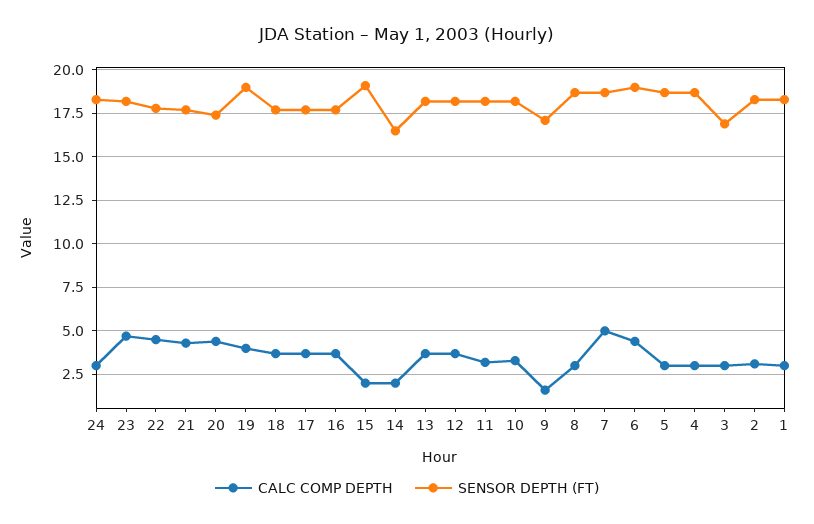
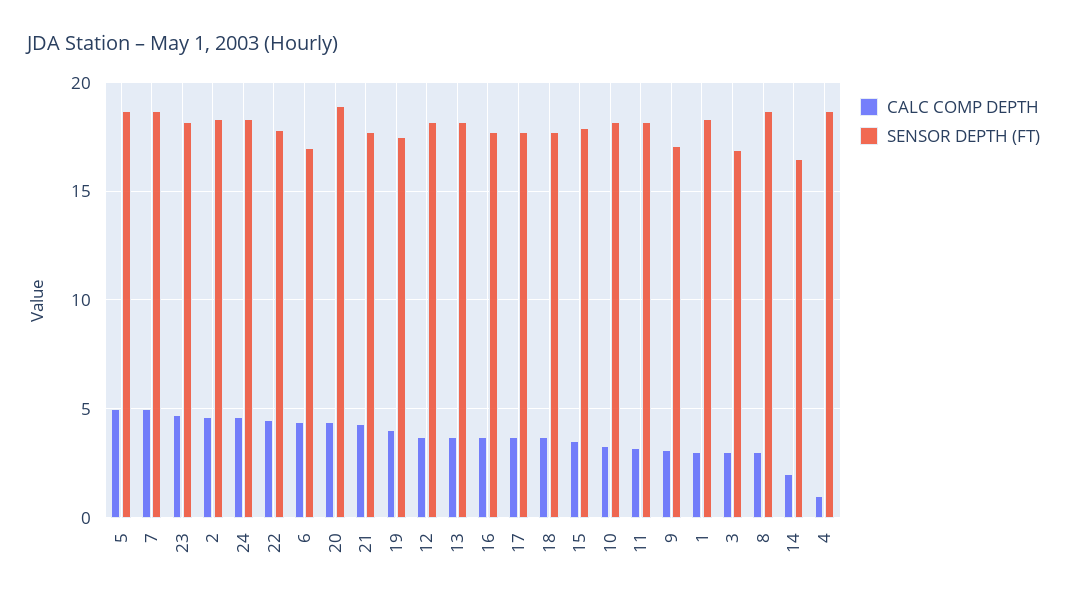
  {
    "CALC COMP DEPTH": {
-     "24": 3,
+     "24": 4.5,
      "23": 4.5,
      "22": 4.5,
      "21": 4.5,
      "20": 4.5,
      "19": 4,
      "18": 3.5,
      "17": 3.5,
      "16": 3.5,
-     "15": 2,
+     "15": 3.5,
      "14": 2,
      "13": 3.5,
      "12": 3.5,
      "11": 3,
      "10": 3.5,
-     "9": 1.5,
+     "9": 3,
      "8": 3,
      "7": 5,
      "6": 4.5,
-     "5": 3,
+     "5": 5,
-     "4": 3,
+     "4": 1,
      "3": 3,
-     "2": 3,
+     "2": 4.5,
      "1": 3
    },
    "SENSOR DEPTH (FT)": {
      "24": 18.5,
      "23": 18,
      "22": 18,
      "21": 17.5,
-     "20": 17.5,
+     "20": 19,
-     "19": 19,
+     "19": 17.5,
      "18": 17.5,
      "17": 17.5,
      "16": 17.5,
-     "15": 19,
+     "15": 18,
      "14": 16.5,
      "13": 18,
      "12": 18,
      "11": 18,
      "10": 18,
      "9": 17,
      "8": 18.5,
      "7": 18.5,
-     "6": 19,
+     "6": 17,
      "5": 18.5,
      "4": 18.5,
      "3": 17,
      "2": 18.5,
      "1": 18.5
    }
  }

